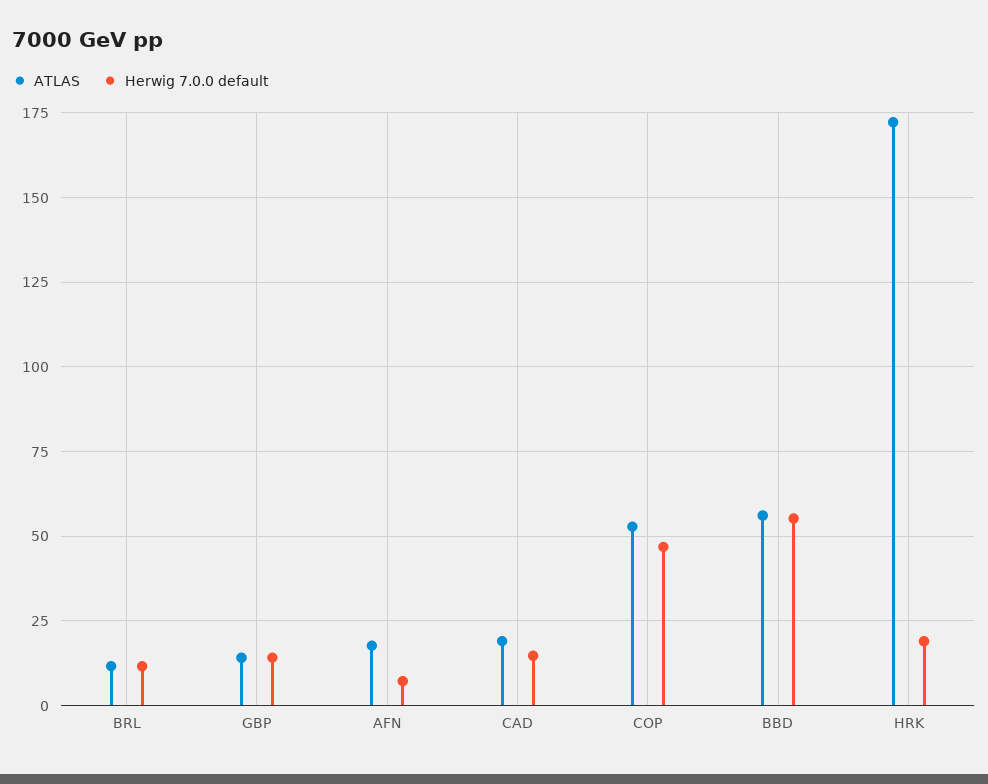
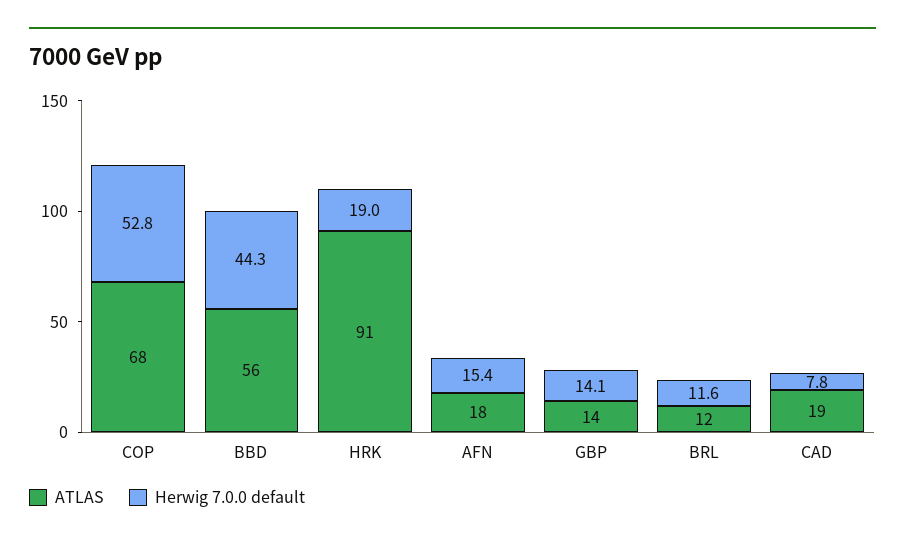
  {
    "ATLAS": {
      "BRL": 12,
      "GBP": 14,
      "AFN": 18,
      "CAD": 19,
-     "COP": 52.5,
+     "COP": 68,
      "BBD": 56,
-     "HRK": 172.5
+     "HRK": 91
    },
    "Herwig 7.0.0 default": {
      "BRL": 11.6,
      "GBP": 14.1,
-     "AFN": 7.5,
+     "AFN": 15.4,
-     "CAD": 15,
+     "CAD": 7.8,
-     "COP": 47.5,
+     "COP": 52.8,
-     "BBD": 55,
+     "BBD": 44.3,
      "HRK": 19
    }
  }

